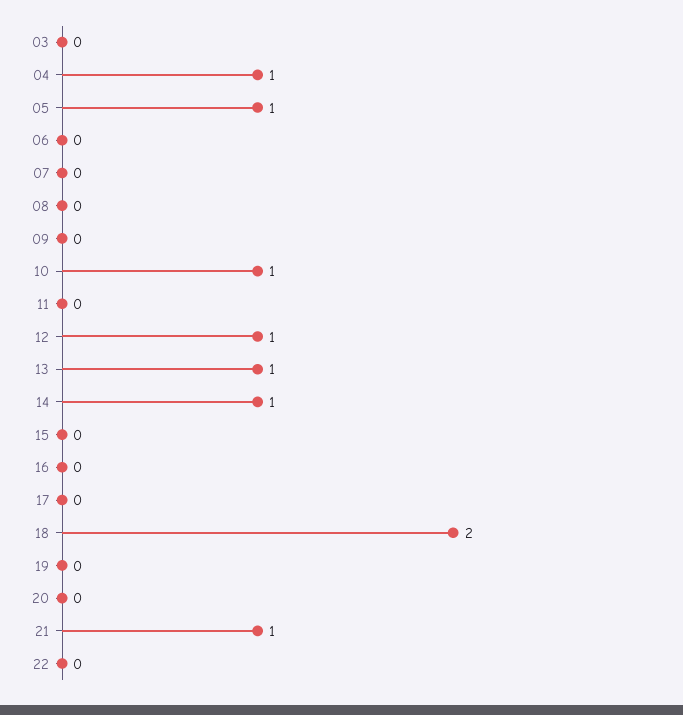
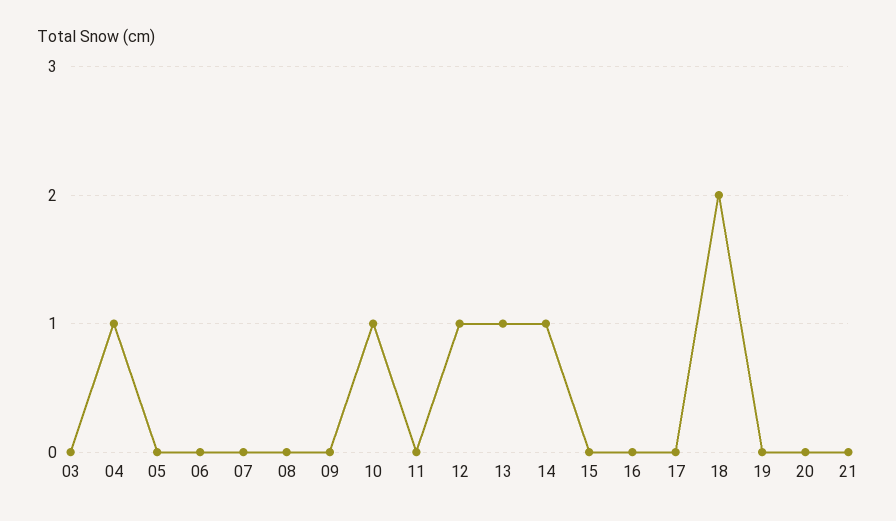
  {
    "03": 0,
    "04": 1,
-   "05": 1,
+   "05": 0,
    "06": 0,
    "07": 0,
    "08": 0,
    "09": 0,
    "10": 1,
    "11": 0,
    "12": 1,
    "13": 1,
    "14": 1,
    "15": 0,
    "16": 0,
    "17": 0,
    "18": 2,
    "19": 0,
    "20": 0,
-   "21": 1,
+   "21": 0
-   "22": 0
  }

